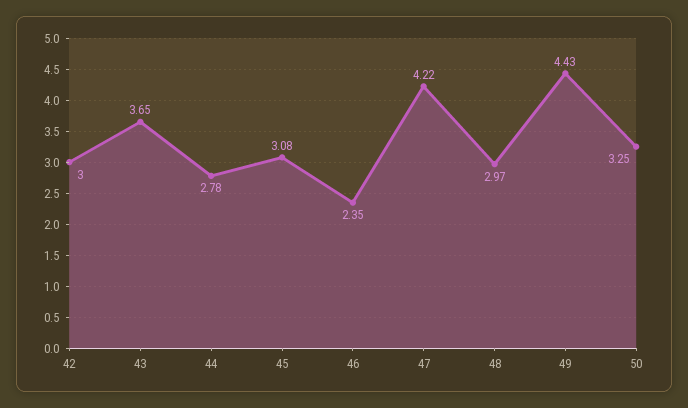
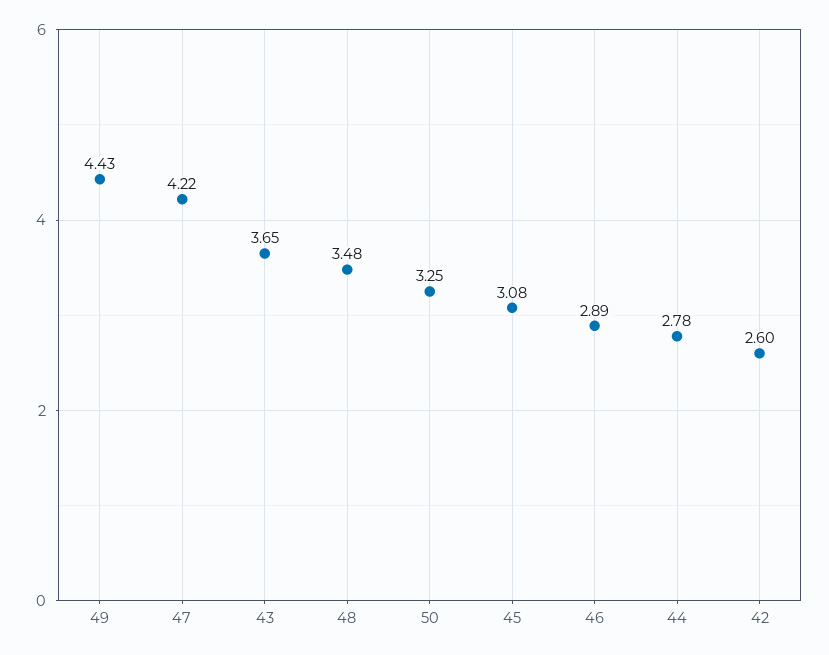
  {
-   "42": 3,
+   "42": 2.6,
    "43": 3.65,
    "44": 2.78,
    "45": 3.08,
-   "46": 2.35,
+   "46": 2.89,
    "47": 4.22,
-   "48": 2.97,
+   "48": 3.48,
    "49": 4.43,
    "50": 3.25
  }

